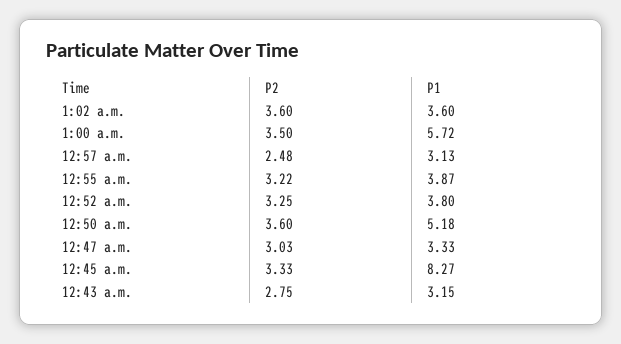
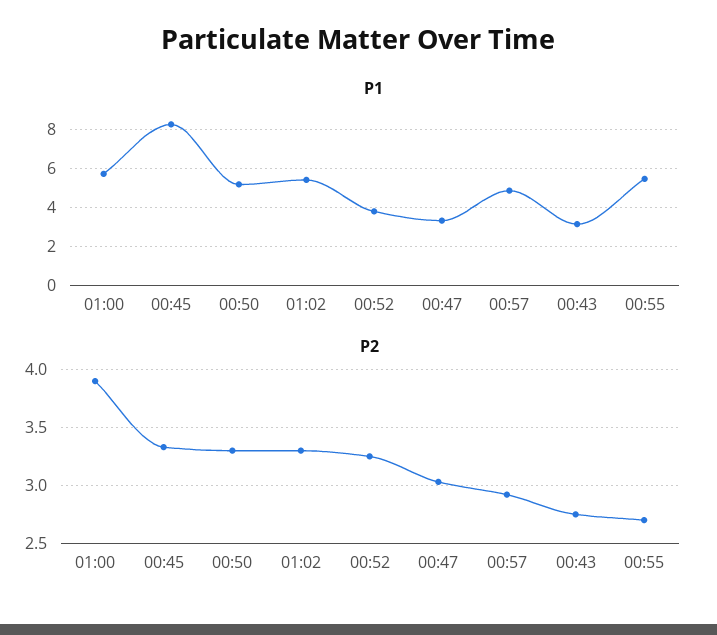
  {
    "P2": {
-     "1:02 a.m.": 3.6,
+     "1:02 a.m.": 3.3,
-     "1:00 a.m.": 3.5,
+     "1:00 a.m.": 3.9,
-     "12:57 a.m.": 2.48,
+     "12:57 a.m.": 2.9,
-     "12:55 a.m.": 3.22,
+     "12:55 a.m.": 2.7,
      "12:52 a.m.": 3.25,
-     "12:50 a.m.": 3.6,
+     "12:50 a.m.": 3.3,
      "12:47 a.m.": 3.03,
      "12:45 a.m.": 3.33,
      "12:43 a.m.": 2.75
    },
    "P1": {
-     "1:02 a.m.": 3.6,
+     "1:02 a.m.": 5.5,
      "1:00 a.m.": 5.72,
-     "12:57 a.m.": 3.13,
+     "12:57 a.m.": 5,
-     "12:55 a.m.": 3.87,
+     "12:55 a.m.": 5.5,
      "12:52 a.m.": 3.8,
      "12:50 a.m.": 5.18,
      "12:47 a.m.": 3.33,
      "12:45 a.m.": 8.27,
      "12:43 a.m.": 3.15
    }
  }

